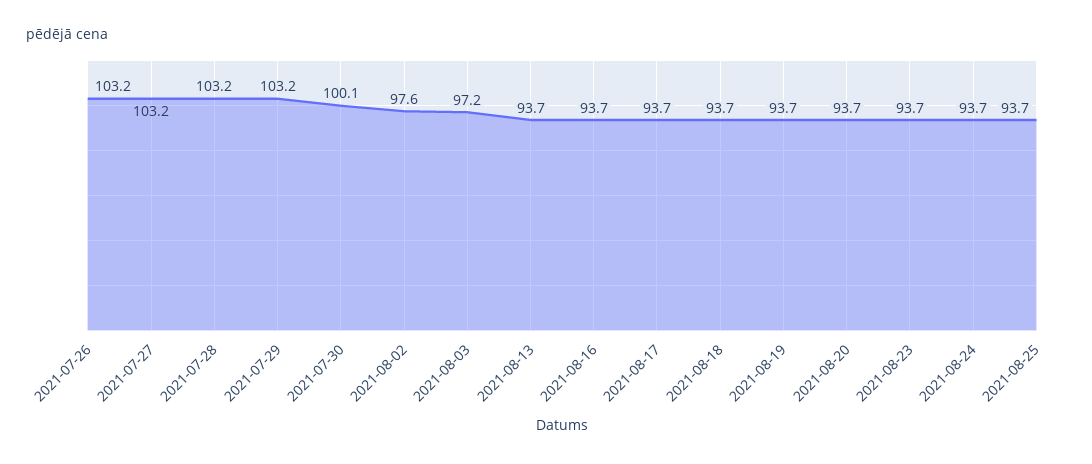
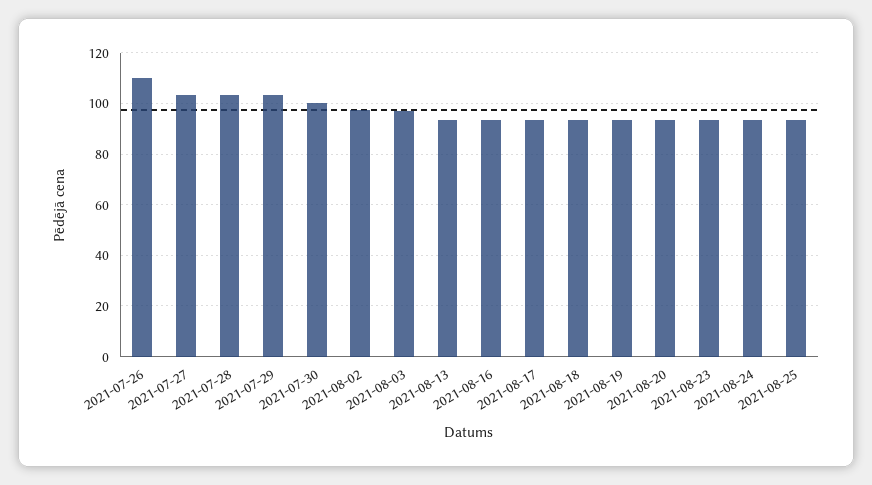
  {
-   "2021-07-26": 103.2,
+   "2021-07-26": 110,
    "2021-07-27": 103.2,
    "2021-07-28": 103.2,
    "2021-07-29": 103.2,
    "2021-07-30": 100.1,
    "2021-08-02": 97.6,
    "2021-08-03": 97.2,
    "2021-08-13": 93.7,
    "2021-08-16": 93.7,
    "2021-08-17": 93.7,
    "2021-08-18": 93.7,
    "2021-08-19": 93.7,
    "2021-08-20": 93.7,
    "2021-08-23": 93.7,
    "2021-08-24": 93.7,
    "2021-08-25": 93.7
  }

